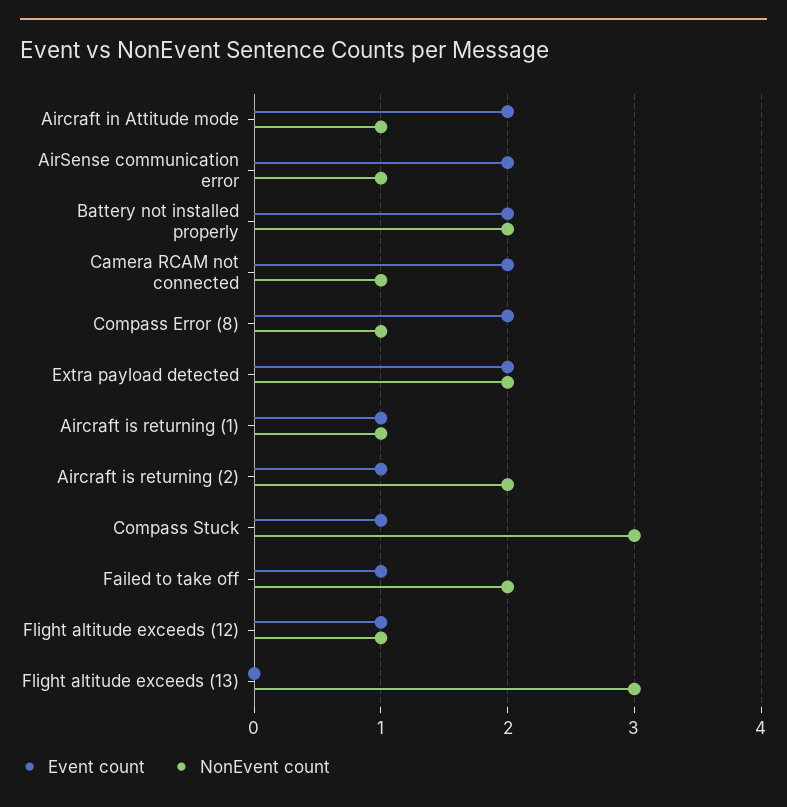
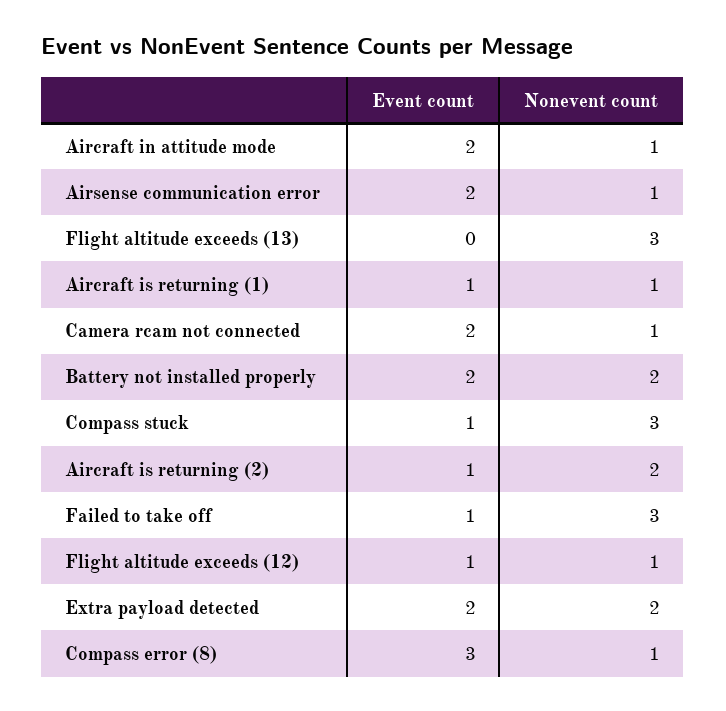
  {
    "Event count": {
      "Aircraft in Attitude mode": 2,
      "AirSense communication error": 2,
      "Battery not installed properly": 2,
      "Camera RCAM not connected": 2,
-     "Compass Error (8)": 2,
+     "Compass Error (8)": 3,
      "Extra payload detected": 2,
      "Aircraft is returning (1)": 1,
      "Aircraft is returning (2)": 1,
      "Compass Stuck": 1,
      "Failed to take off": 1,
      "Flight altitude exceeds (12)": 1,
      "Flight altitude exceeds (13)": 0
    },
    "NonEvent count": {
      "Aircraft in Attitude mode": 1,
      "AirSense communication error": 1,
      "Battery not installed properly": 2,
      "Camera RCAM not connected": 1,
      "Compass Error (8)": 1,
      "Extra payload detected": 2,
      "Aircraft is returning (1)": 1,
      "Aircraft is returning (2)": 2,
      "Compass Stuck": 3,
-     "Failed to take off": 2,
+     "Failed to take off": 3,
      "Flight altitude exceeds (12)": 1,
      "Flight altitude exceeds (13)": 3
    }
  }

